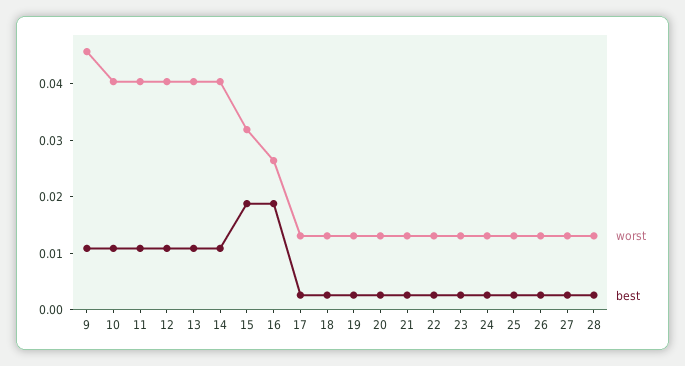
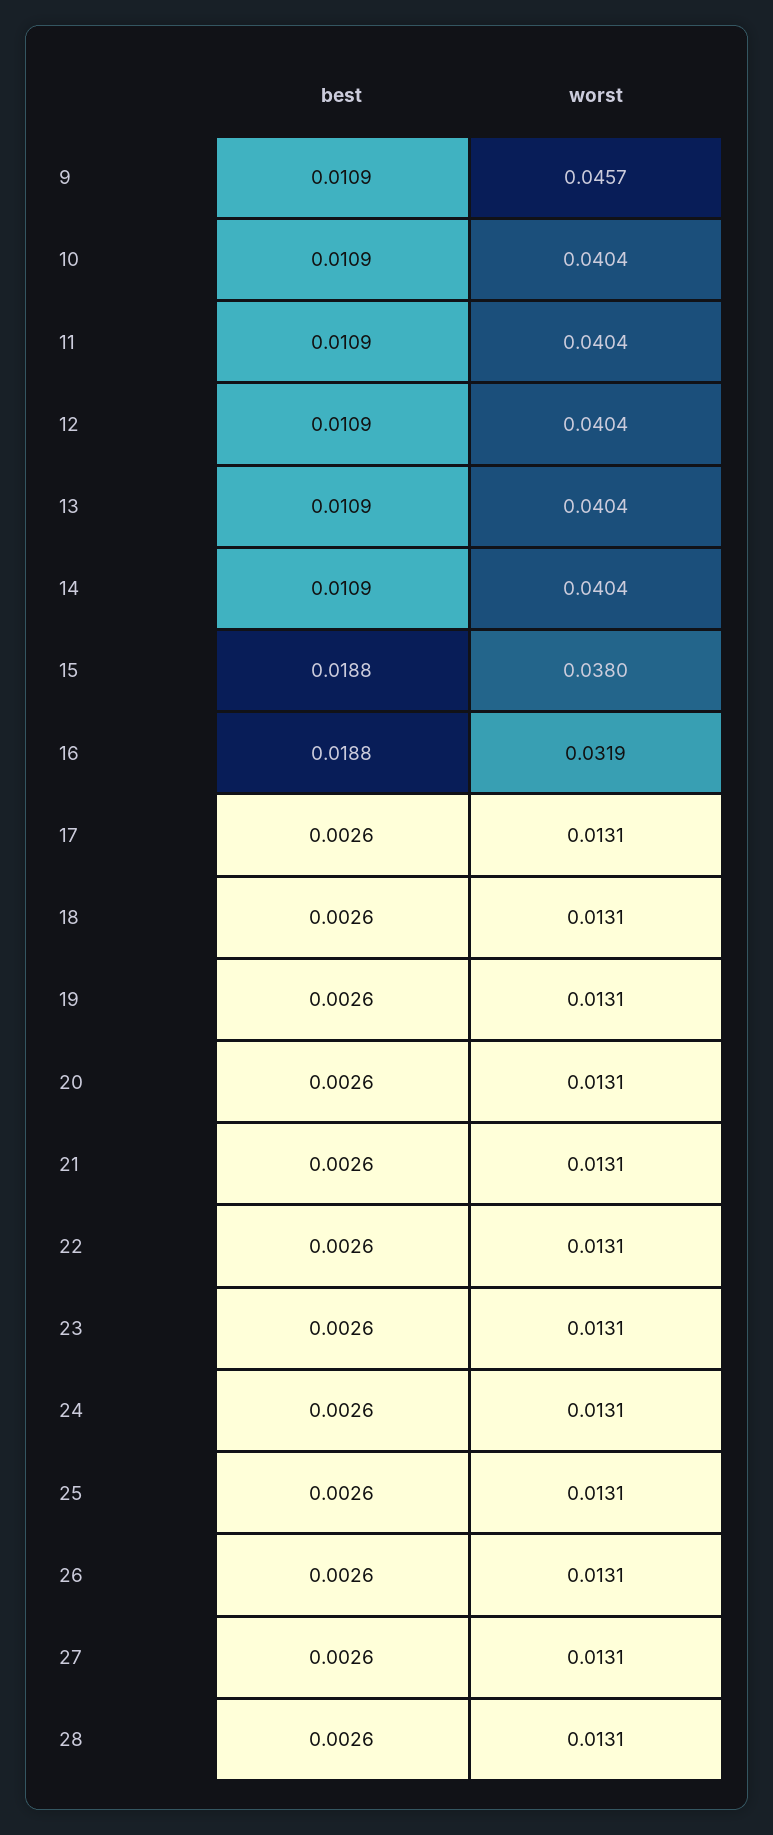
  {
    "worst": {
      "9": 0.0457,
      "10": 0.0404,
      "11": 0.0404,
      "12": 0.0404,
      "13": 0.0404,
      "14": 0.0404,
-     "15": 0.032,
+     "15": 0.038,
-     "16": 0.026,
+     "16": 0.0319,
      "17": 0.0131,
      "18": 0.0131,
      "19": 0.0131,
      "20": 0.0131,
      "21": 0.0131,
      "22": 0.0131,
      "23": 0.0131,
      "24": 0.0131,
      "25": 0.0131,
      "26": 0.0131,
      "27": 0.0131,
      "28": 0.0131
    },
    "best": {
      "9": 0.0109,
      "10": 0.0109,
      "11": 0.0109,
      "12": 0.0109,
      "13": 0.0109,
      "14": 0.0109,
      "15": 0.0188,
      "16": 0.0188,
      "17": 0.0026,
      "18": 0.0026,
      "19": 0.0026,
      "20": 0.0026,
      "21": 0.0026,
      "22": 0.0026,
      "23": 0.0026,
      "24": 0.0026,
      "25": 0.0026,
      "26": 0.0026,
      "27": 0.0026,
      "28": 0.0026
    }
  }

